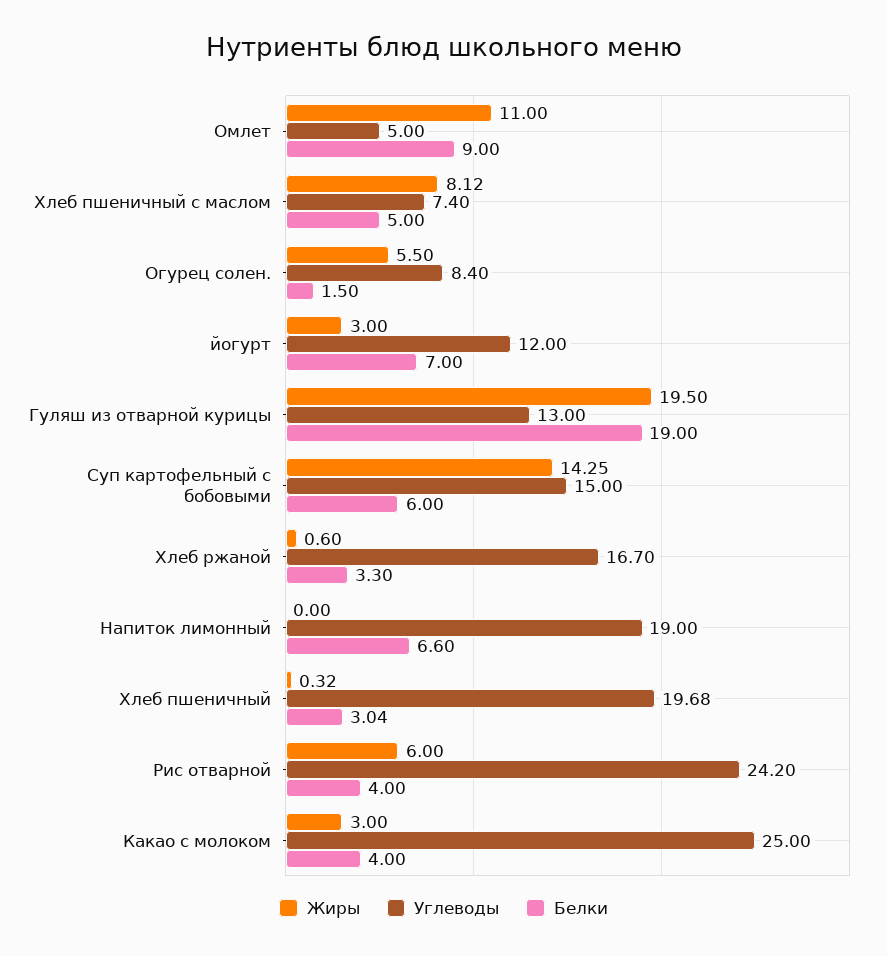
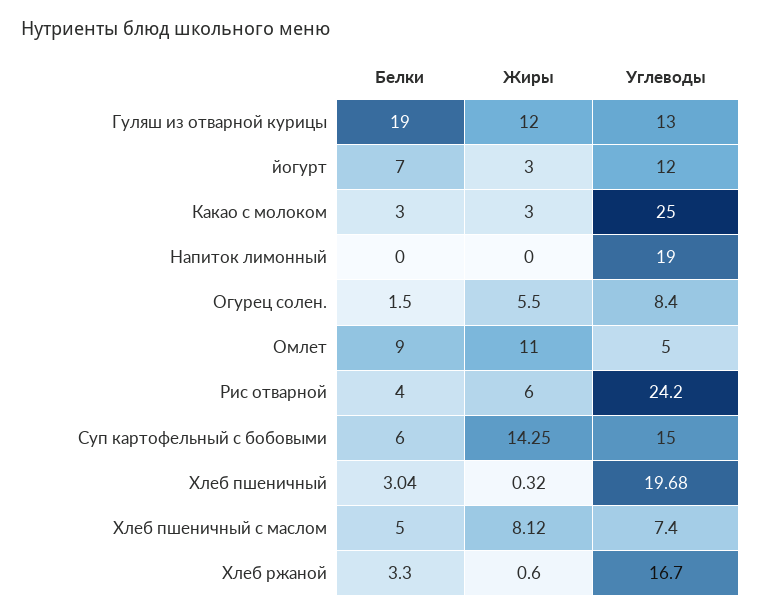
  {
    "Жиры": {
      "Омлет": 11,
      "Хлеб пшеничный с маслом": 8.12,
      "Огурец солен.": 5.5,
      "йогурт": 3,
-     "Гуляш из отварной курицы": 19.5,
+     "Гуляш из отварной курицы": 12,
      "Суп картофельный с бобовыми": 14.25,
      "Хлеб ржаной": 0.6,
      "Напиток лимонный": 0,
      "Хлеб пшеничный": 0.32,
      "Рис отварной": 6,
      "Какао с молоком": 3
    },
    "Углеводы": {
      "Омлет": 5,
      "Хлеб пшеничный с маслом": 7.4,
      "Огурец солен.": 8.4,
      "йогурт": 12,
      "Гуляш из отварной курицы": 13,
      "Суп картофельный с бобовыми": 15,
      "Хлеб ржаной": 16.7,
      "Напиток лимонный": 19,
      "Хлеб пшеничный": 19.68,
      "Рис отварной": 24.2,
      "Какао с молоком": 25
    },
    "Белки": {
      "Омлет": 9,
      "Хлеб пшеничный с маслом": 5,
      "Огурец солен.": 1.5,
      "йогурт": 7,
      "Гуляш из отварной курицы": 19,
      "Суп картофельный с бобовыми": 6,
      "Хлеб ржаной": 3.3,
-     "Напиток лимонный": 6.6,
+     "Напиток лимонный": 0,
      "Хлеб пшеничный": 3.04,
      "Рис отварной": 4,
-     "Какао с молоком": 4
+     "Какао с молоком": 3
    }
  }

